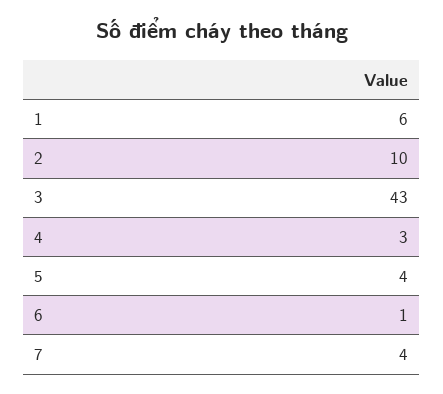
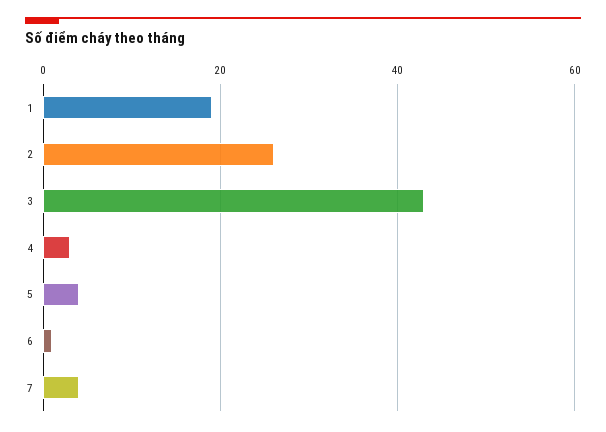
  {
-   "1": 6,
+   "1": 20,
-   "2": 10,
+   "2": 25,
    "3": 43,
    "4": 3,
    "5": 4,
    "6": 1,
    "7": 4
  }

